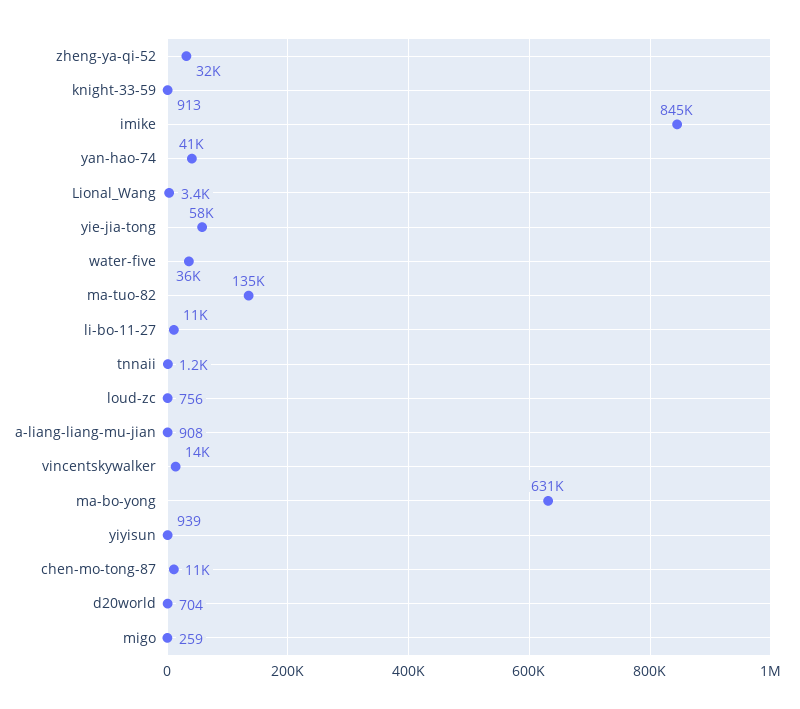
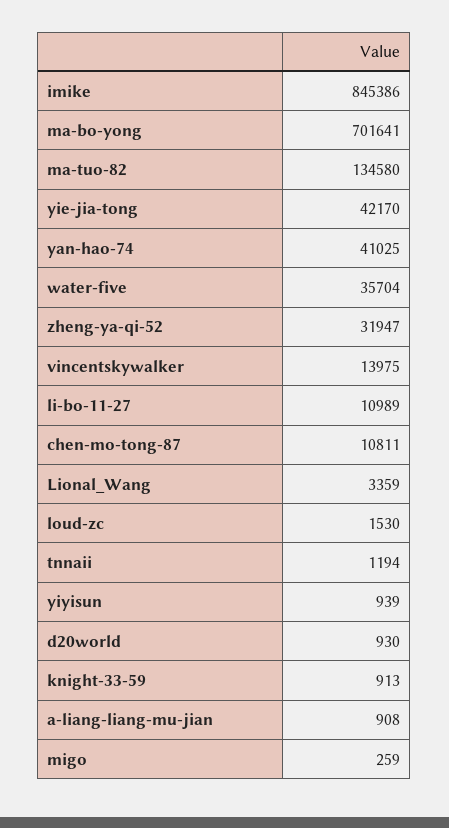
  {
    "zheng-ya-qi-52": 31947,
    "knight-33-59": 913,
    "imike": 845386,
    "yan-hao-74": 41025,
    "Lional_Wang": 3359,
-   "yie-jia-tong": 58000,
+   "yie-jia-tong": 42170,
    "water-five": 35704,
    "ma-tuo-82": 134580,
    "li-bo-11-27": 10989,
    "tnnaii": 1194,
-   "loud-zc": 756,
+   "loud-zc": 1530,
    "a-liang-liang-mu-jian": 908,
    "vincentskywalker": 13975,
-   "ma-bo-yong": 631000,
+   "ma-bo-yong": 701641,
    "yiyisun": 939,
    "chen-mo-tong-87": 10811,
-   "d20world": 704,
+   "d20world": 930,
    "migo": 259
  }

